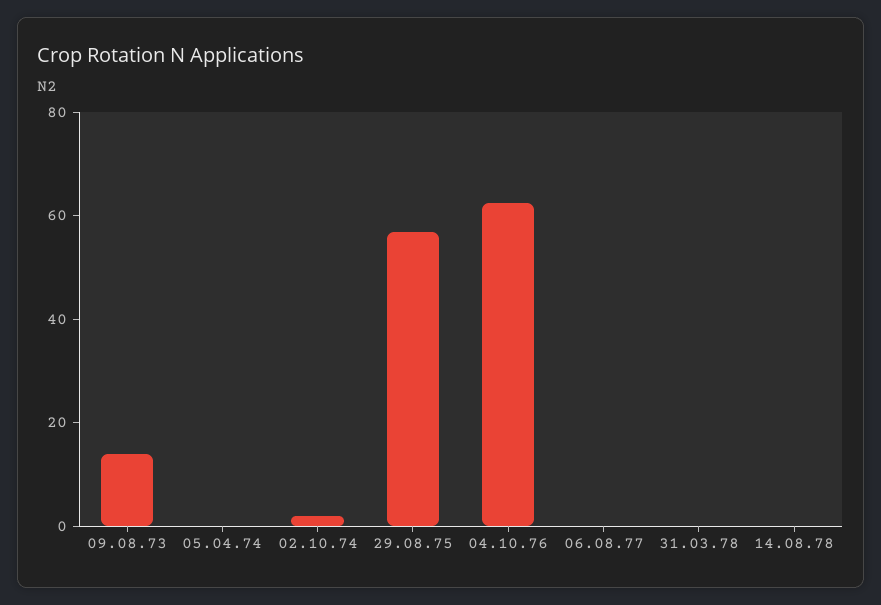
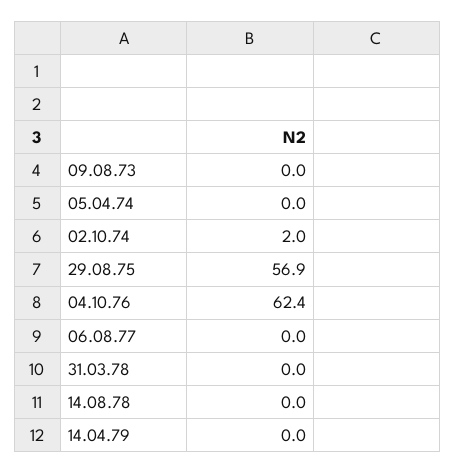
  {
-   "09.08.73": 15,
+   "09.08.73": 0,
    "05.04.74": 0,
    "02.10.74": 2,
    "29.08.75": 56.9,
    "04.10.76": 62.4,
    "06.08.77": 0,
    "31.03.78": 0,
-   "14.08.78": 0
+   "14.08.78": 0,
+   "14.04.79": 0
  }

